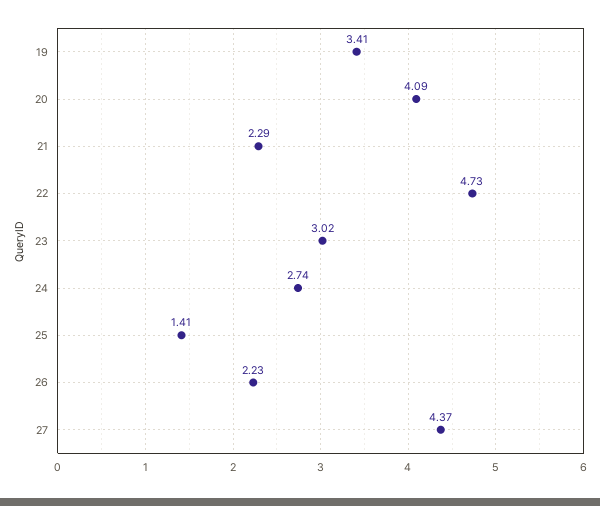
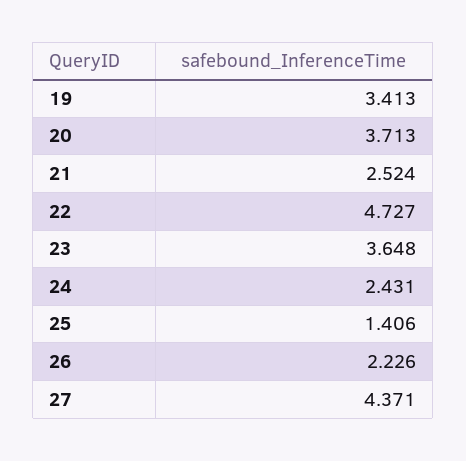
  {
    "19": 3.413,
-   "20": 4.09,
+   "20": 3.713,
-   "21": 2.29,
+   "21": 2.524,
    "22": 4.727,
-   "23": 3.02,
+   "23": 3.648,
-   "24": 2.74,
+   "24": 2.431,
    "25": 1.406,
    "26": 2.226,
    "27": 4.371
  }

